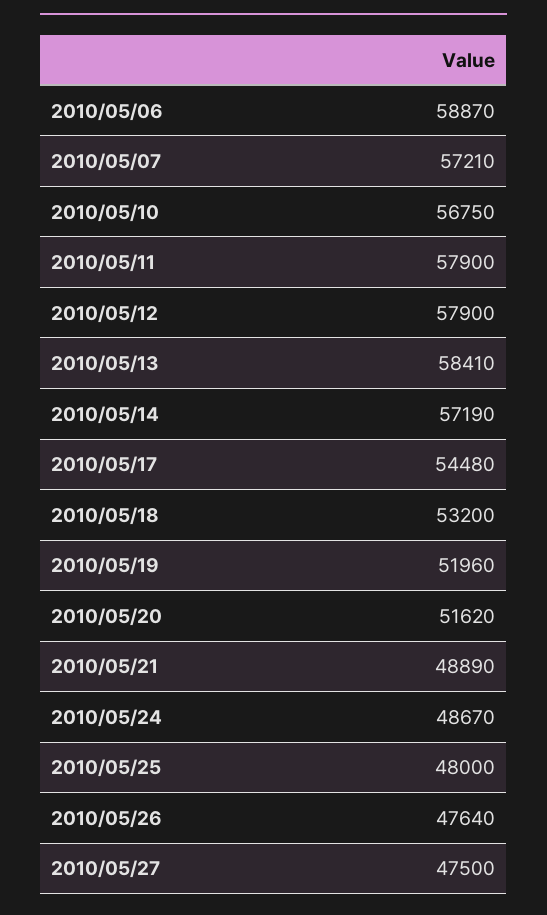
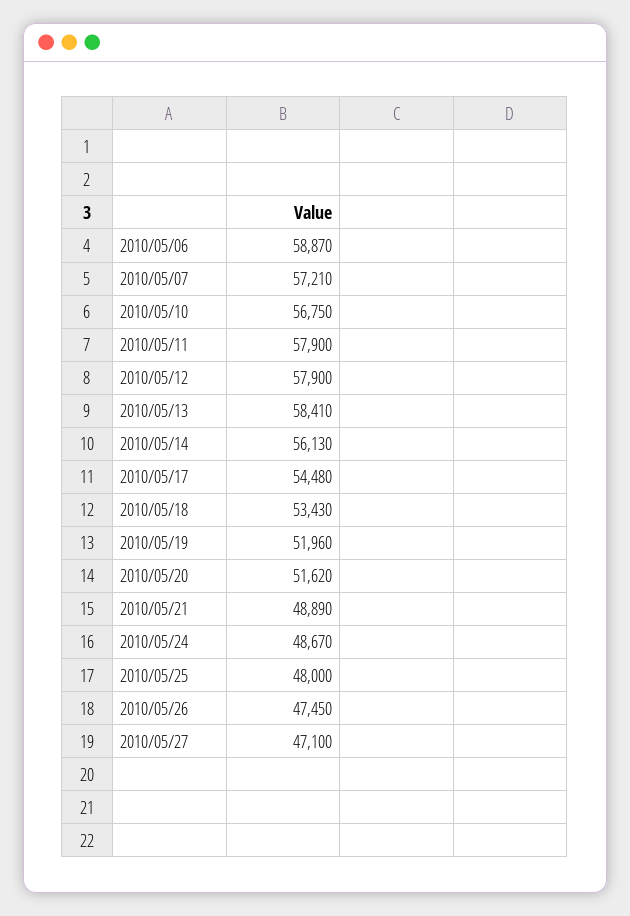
  {
    "2010/05/06": 58870,
    "2010/05/07": 57210,
    "2010/05/10": 56750,
    "2010/05/11": 57900,
    "2010/05/12": 57900,
    "2010/05/13": 58410,
-   "2010/05/14": 57190,
+   "2010/05/14": 56130,
    "2010/05/17": 54480,
-   "2010/05/18": 53200,
+   "2010/05/18": 53430,
    "2010/05/19": 51960,
    "2010/05/20": 51620,
    "2010/05/21": 48890,
    "2010/05/24": 48670,
    "2010/05/25": 48000,
-   "2010/05/26": 47640,
+   "2010/05/26": 47450,
-   "2010/05/27": 47500
+   "2010/05/27": 47100
  }

